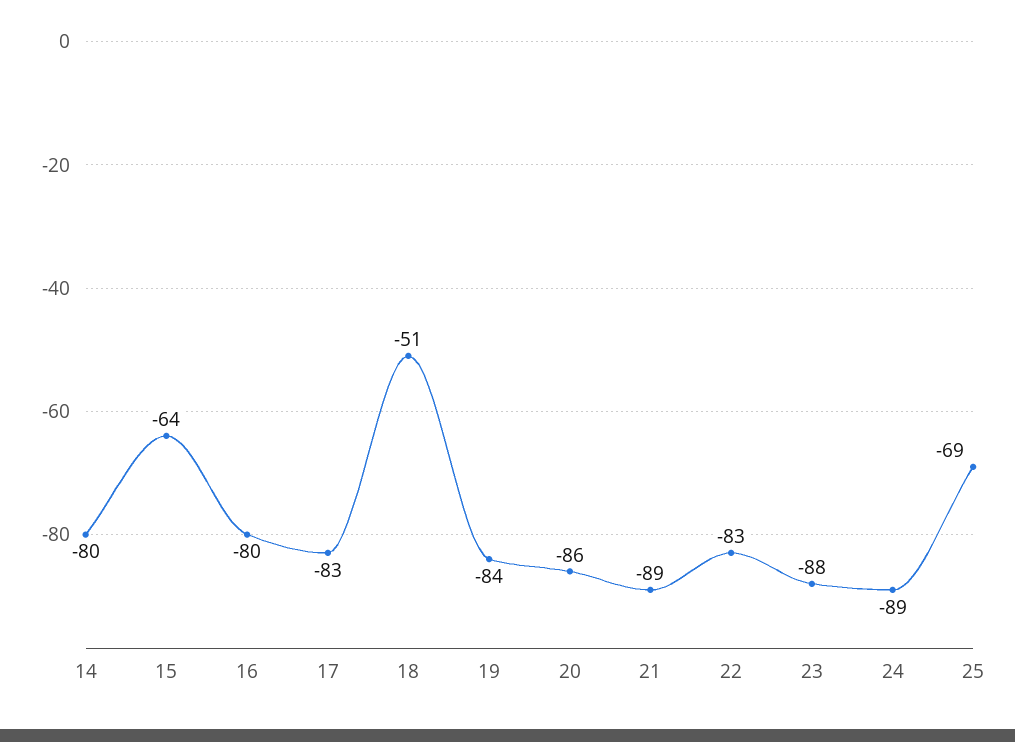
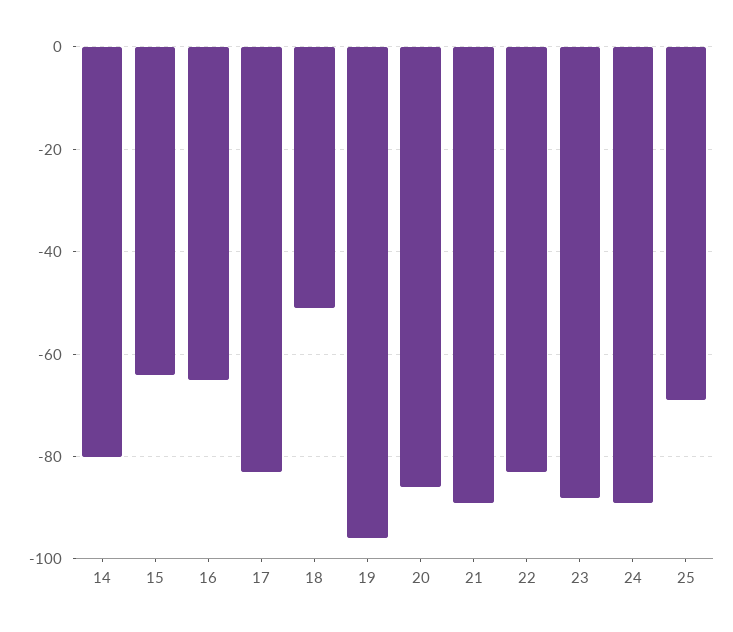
  {
    "14": -80,
    "15": -64,
-   "16": -80,
+   "16": -65,
    "17": -83,
    "18": -51,
-   "19": -84,
+   "19": -95,
    "20": -86,
    "21": -89,
    "22": -83,
    "23": -88,
    "24": -89,
    "25": -69
  }

